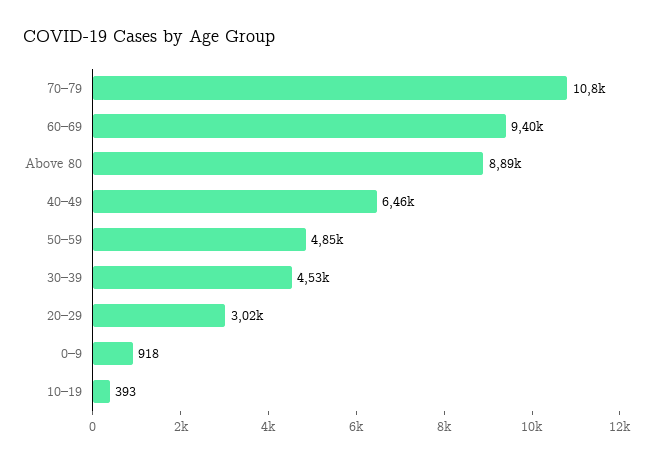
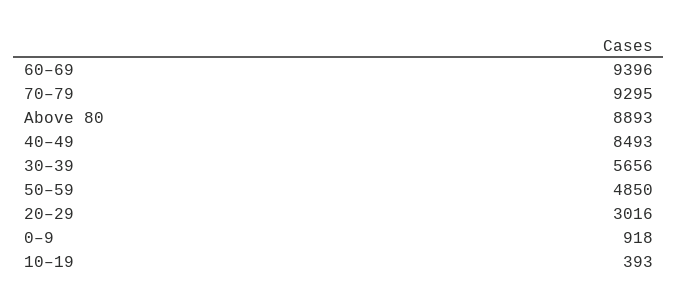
  {
-   "70–79": 10800,
+   "70–79": 9295,
    "60–69": 9396,
    "Above 80": 8893,
-   "40–49": 6460,
+   "40–49": 8493,
    "50–59": 4850,
-   "30–39": 4530,
+   "30–39": 5656,
    "20–29": 3016,
    "0–9": 918,
    "10–19": 393
  }

